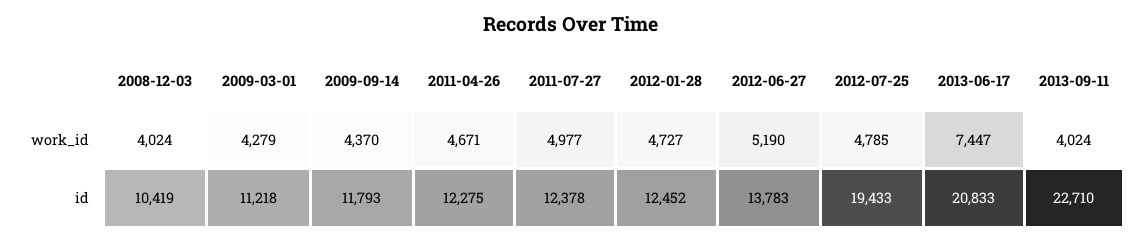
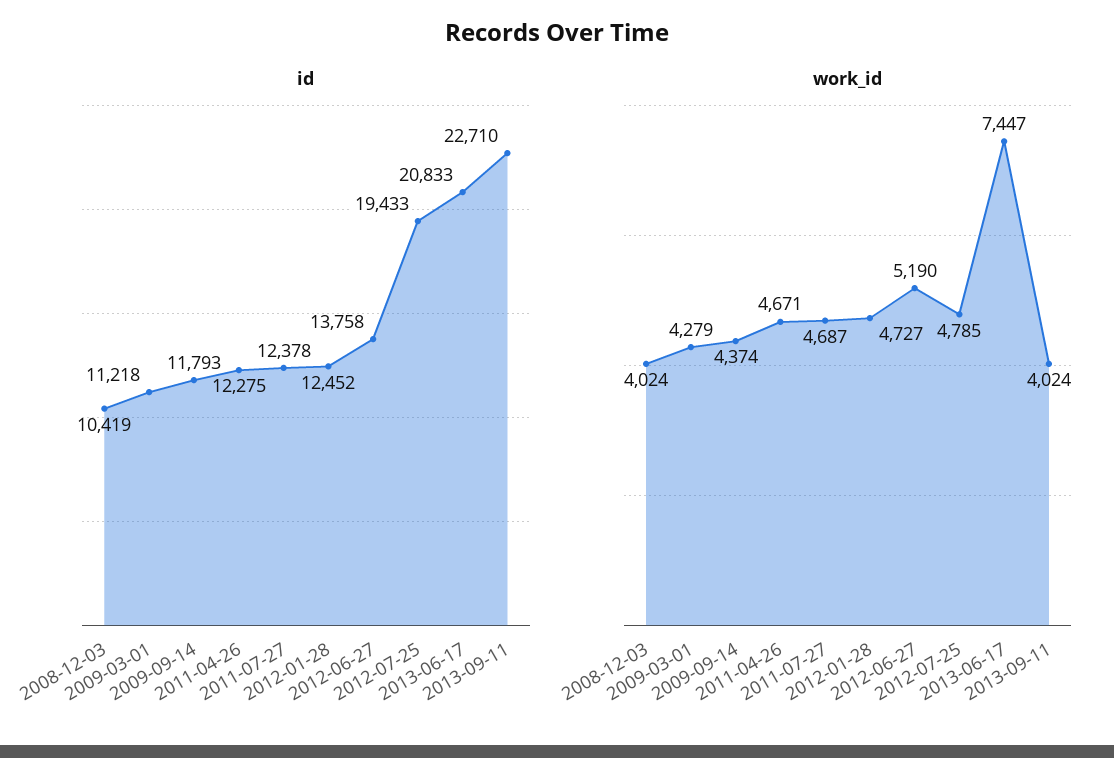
  {
    "work_id": {
      "2008-12-03": 4024,
      "2009-03-01": 4279,
-     "2009-09-14": 4370,
+     "2009-09-14": 4374,
      "2011-04-26": 4671,
-     "2011-07-27": 4977,
+     "2011-07-27": 4687,
      "2012-01-28": 4727,
      "2012-06-27": 5190,
      "2012-07-25": 4785,
      "2013-06-17": 7447,
      "2013-09-11": 4024
    },
    "id": {
      "2008-12-03": 10419,
      "2009-03-01": 11218,
      "2009-09-14": 11793,
      "2011-04-26": 12275,
      "2011-07-27": 12378,
      "2012-01-28": 12452,
-     "2012-06-27": 13783,
+     "2012-06-27": 13758,
      "2012-07-25": 19433,
      "2013-06-17": 20833,
      "2013-09-11": 22710
    }
  }

